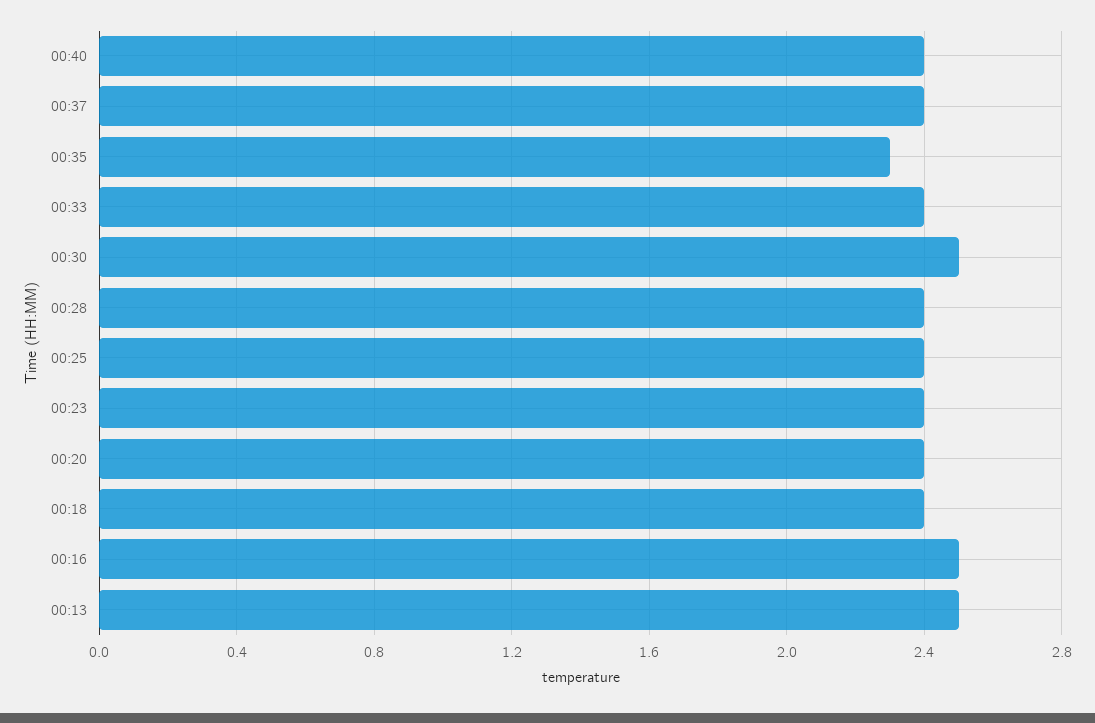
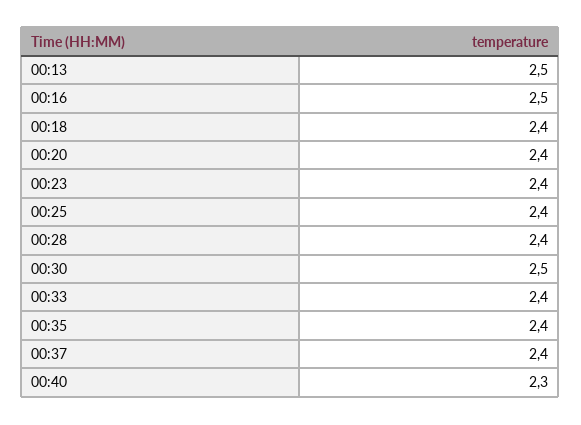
  {
-   "00:40": 2.4,
+   "00:40": 2.3,
    "00:37": 2.4,
-   "00:35": 2.3,
+   "00:35": 2.4,
    "00:33": 2.4,
    "00:30": 2.5,
    "00:28": 2.4,
    "00:25": 2.4,
    "00:23": 2.4,
    "00:20": 2.4,
    "00:18": 2.4,
    "00:16": 2.5,
    "00:13": 2.5
  }

